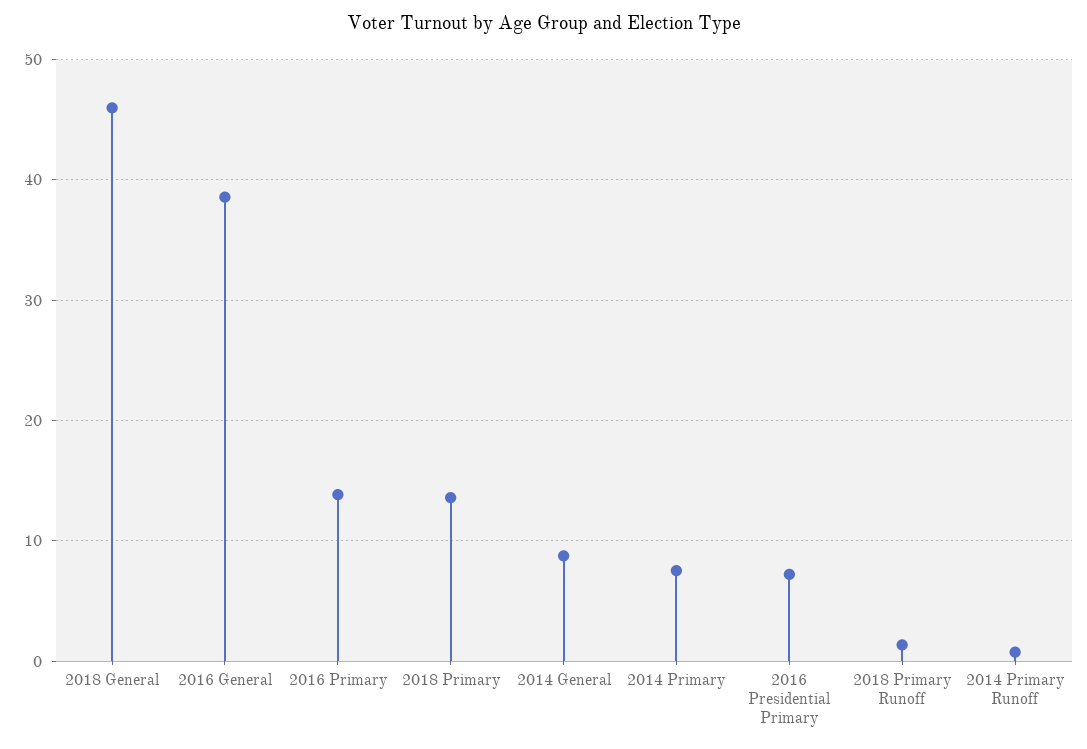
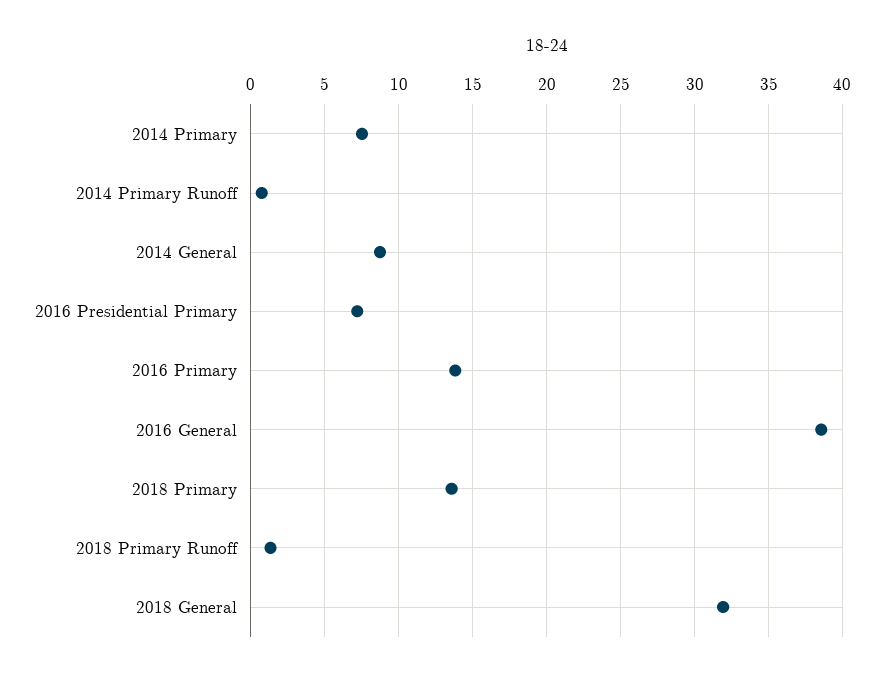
  {
-   "2018 General": 46,
+   "2018 General": 32,
    "2016 General": 38.5,
    "2016 Primary": 14,
    "2018 Primary": 13.5,
    "2014 General": 8.5,
    "2014 Primary": 7.5,
    "2016 Presidential Primary": 7,
    "2018 Primary Runoff": 1.5,
    "2014 Primary Runoff": 1
  }

